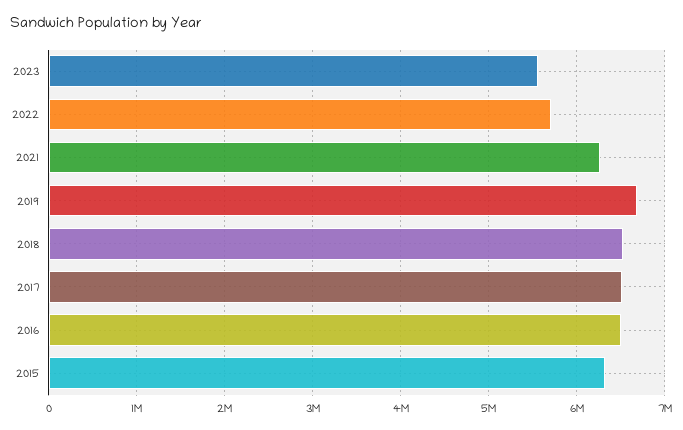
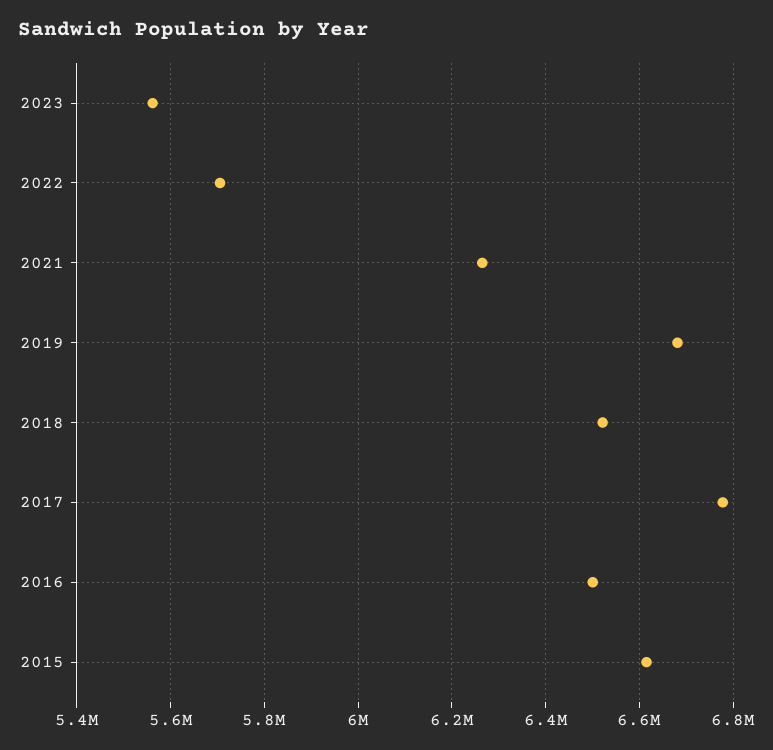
  {
    "2023": 5560000,
    "2022": 5700000,
    "2021": 6260000,
    "2019": 6680000,
    "2018": 6520000,
-   "2017": 6500000,
+   "2017": 6780000,
    "2016": 6500000,
-   "2015": 6300000
+   "2015": 6620000
  }

